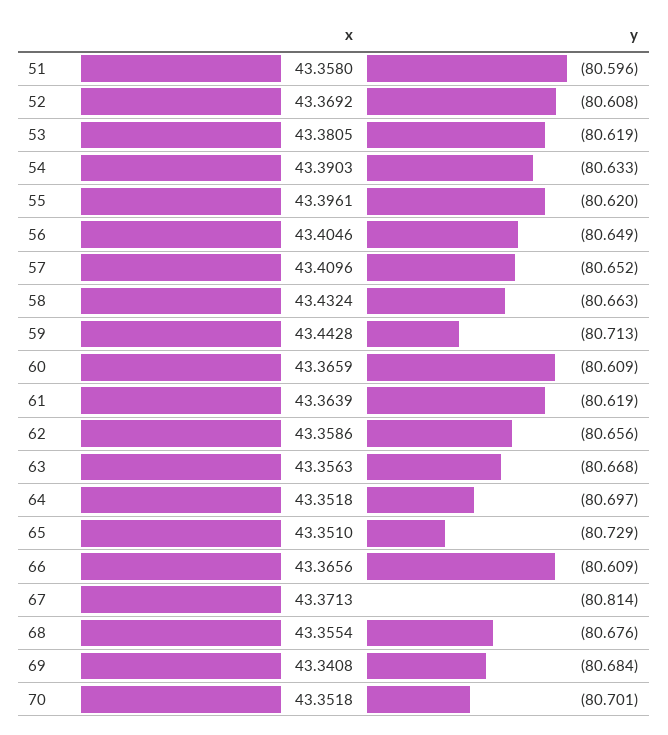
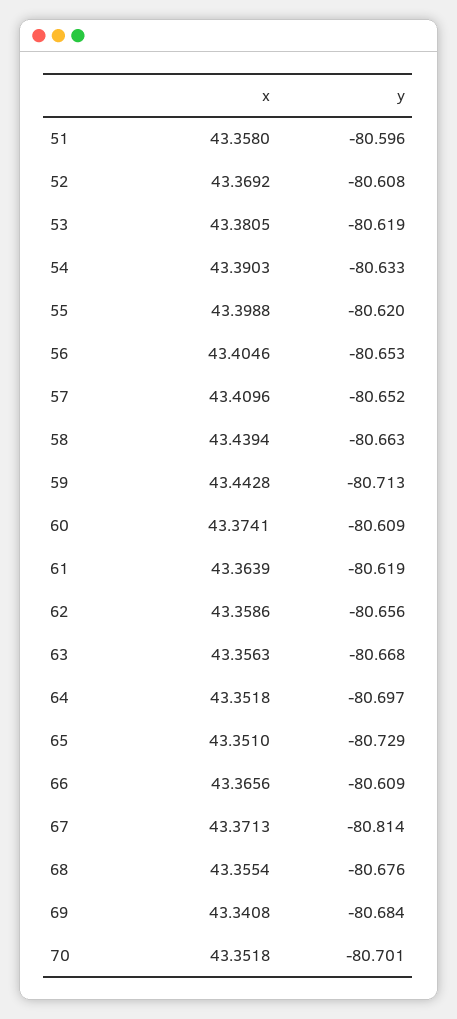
  {
    "x": {
      "51": 43.358,
      "52": 43.3692,
      "53": 43.3805,
      "54": 43.3903,
-     "55": 43.3961,
+     "55": 43.3988,
      "56": 43.4046,
      "57": 43.4096,
-     "58": 43.4324,
+     "58": 43.4394,
      "59": 43.4428,
-     "60": 43.3659,
+     "60": 43.3741,
      "61": 43.3639,
      "62": 43.3586,
      "63": 43.3563,
      "64": 43.3518,
      "65": 43.351,
      "66": 43.3656,
      "67": 43.3713,
      "68": 43.3554,
      "69": 43.3408,
      "70": 43.3518
    },
    "y": {
      "51": -80.596,
      "52": -80.608,
      "53": -80.619,
      "54": -80.633,
      "55": -80.62,
-     "56": -80.649,
+     "56": -80.653,
      "57": -80.652,
      "58": -80.663,
      "59": -80.713,
      "60": -80.609,
      "61": -80.619,
      "62": -80.656,
      "63": -80.668,
      "64": -80.697,
      "65": -80.729,
      "66": -80.609,
      "67": -80.814,
      "68": -80.676,
      "69": -80.684,
      "70": -80.701
    }
  }

